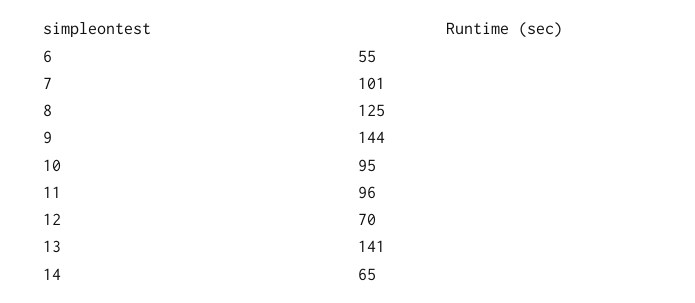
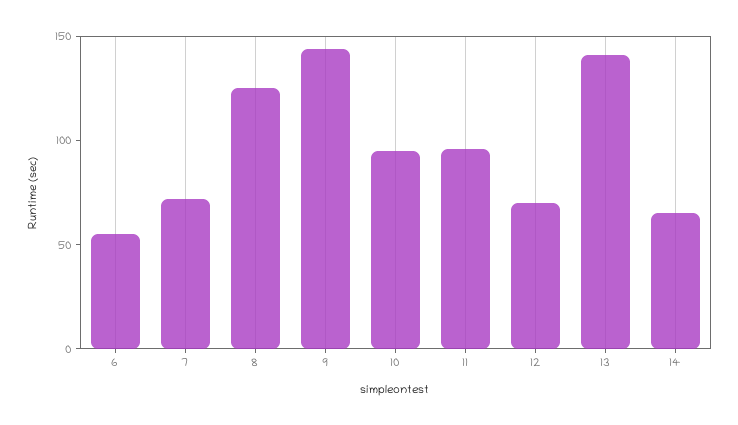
  {
    "6": 55,
-   "7": 101,
+   "7": 70,
    "8": 125,
    "9": 144,
    "10": 95,
    "11": 96,
    "12": 70,
    "13": 141,
    "14": 65
  }

